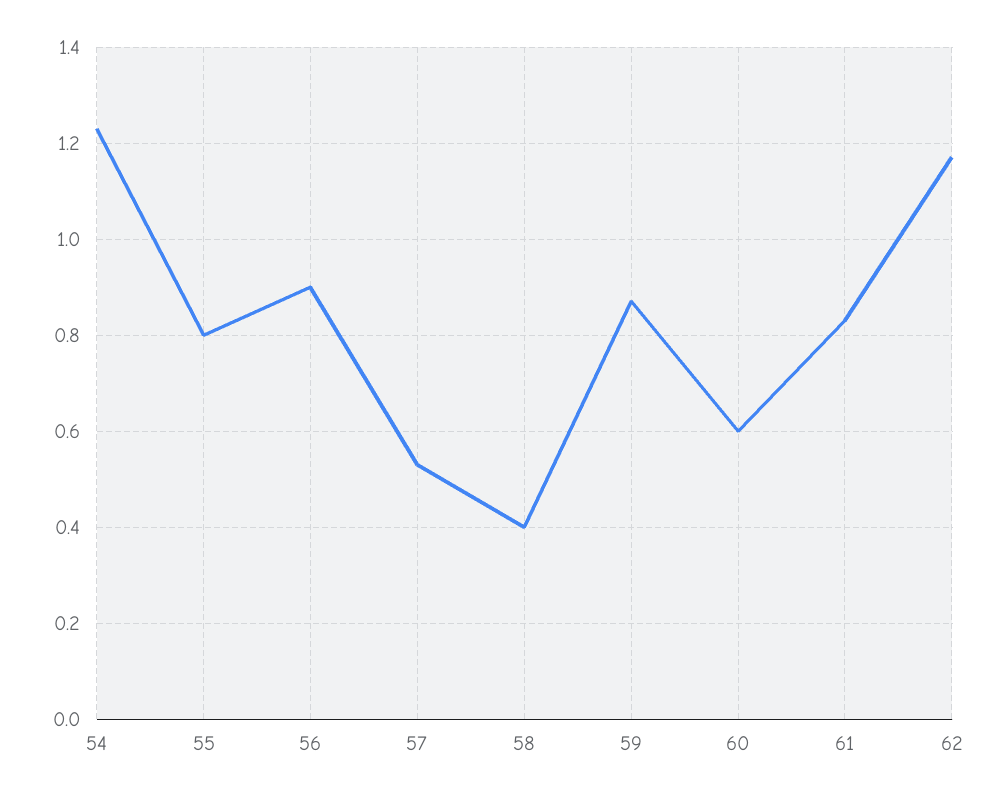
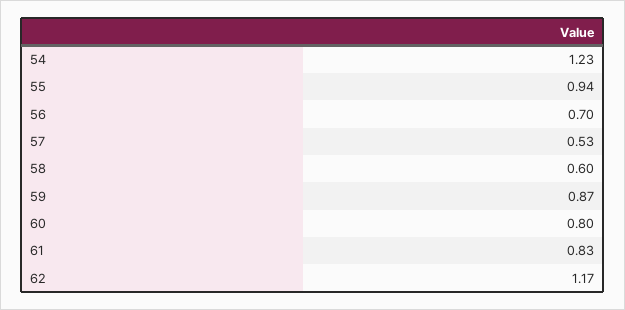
  {
    "54": 1.23,
-   "55": 0.8,
+   "55": 0.94,
-   "56": 0.9,
+   "56": 0.7,
    "57": 0.53,
-   "58": 0.4,
+   "58": 0.6,
    "59": 0.87,
-   "60": 0.6,
+   "60": 0.8,
    "61": 0.83,
    "62": 1.17
  }

